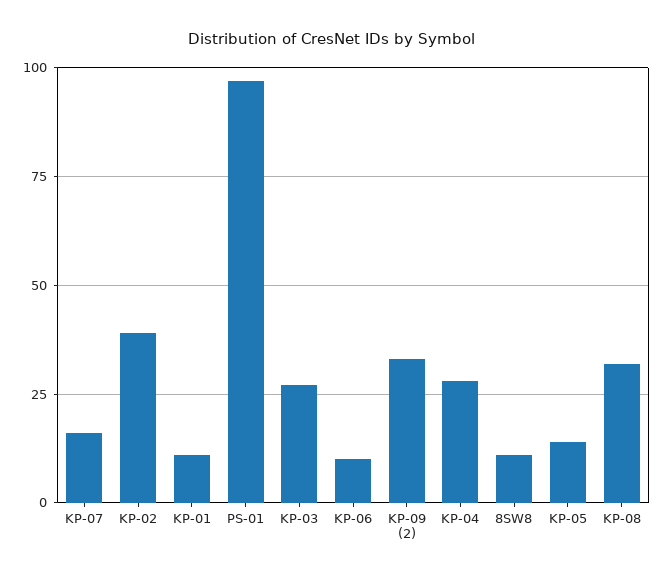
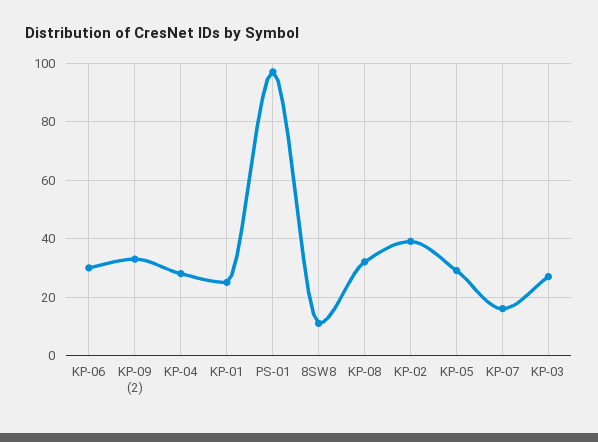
  {
    "KP-07": 15,
    "KP-02": 40,
-   "KP-01": 10,
+   "KP-01": 25,
    "PS-01": 95,
    "KP-03": 25,
-   "KP-06": 10,
+   "KP-06": 30,
    "KP-09 (2)": 35,
    "KP-04": 30,
    "8SW8": 10,
-   "KP-05": 15,
+   "KP-05": 30,
    "KP-08": 30
  }

